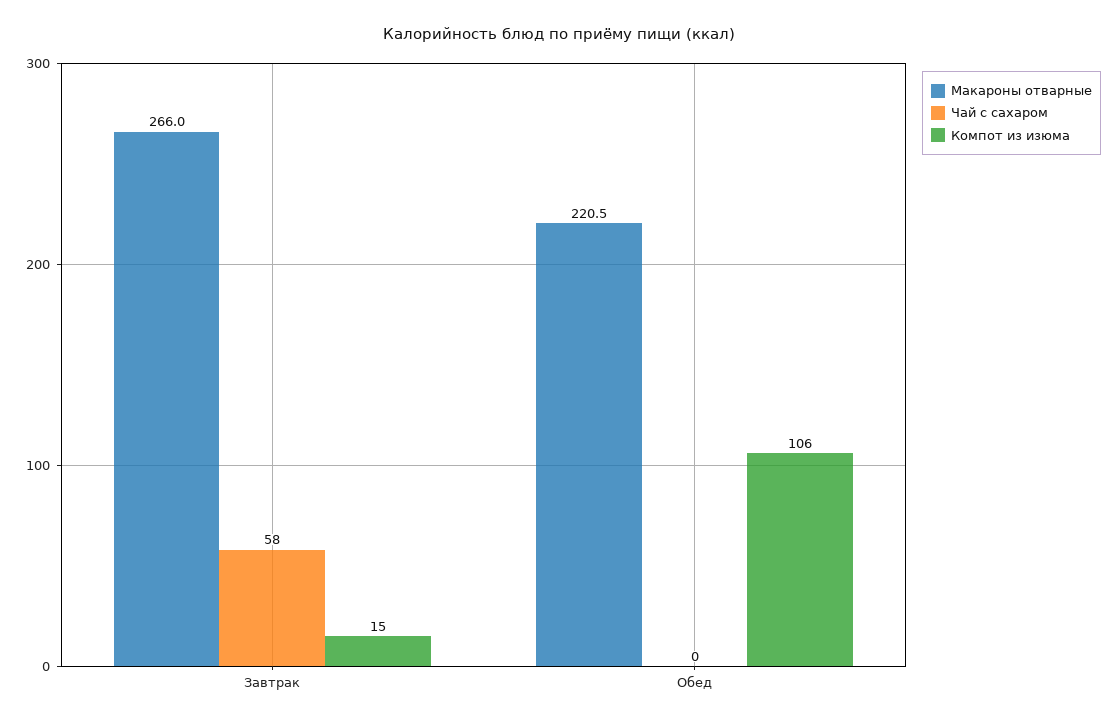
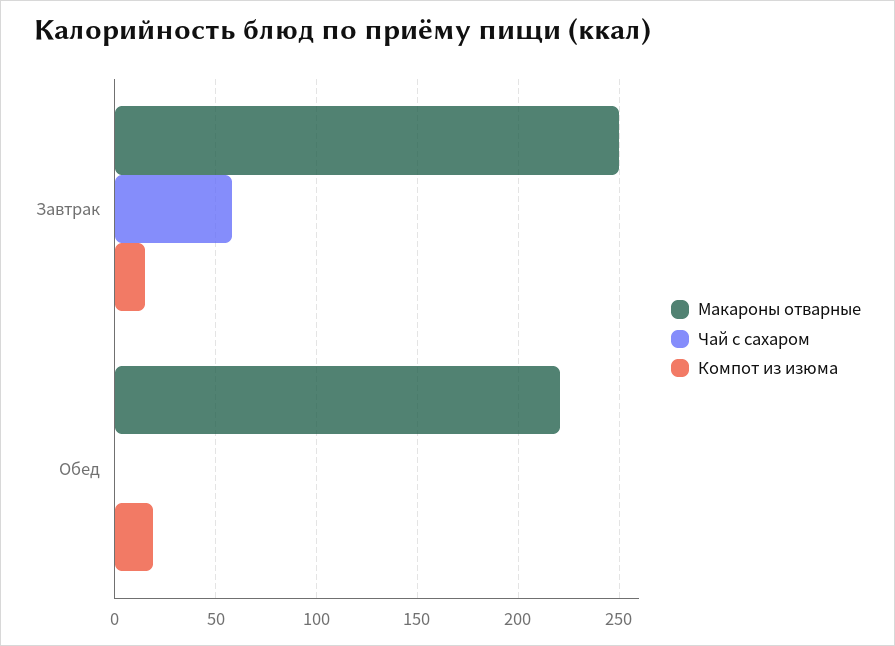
  {
    "Макароны отварные": {
-     "Завтрак": 266,
+     "Завтрак": 250,
      "Обед": 220.5
    },
    "Чай с сахаром": {
      "Завтрак": 58,
      "Обед": 0
    },
    "Компот из изюма": {
      "Завтрак": 15,
-     "Обед": 106
+     "Обед": 20
    }
  }

